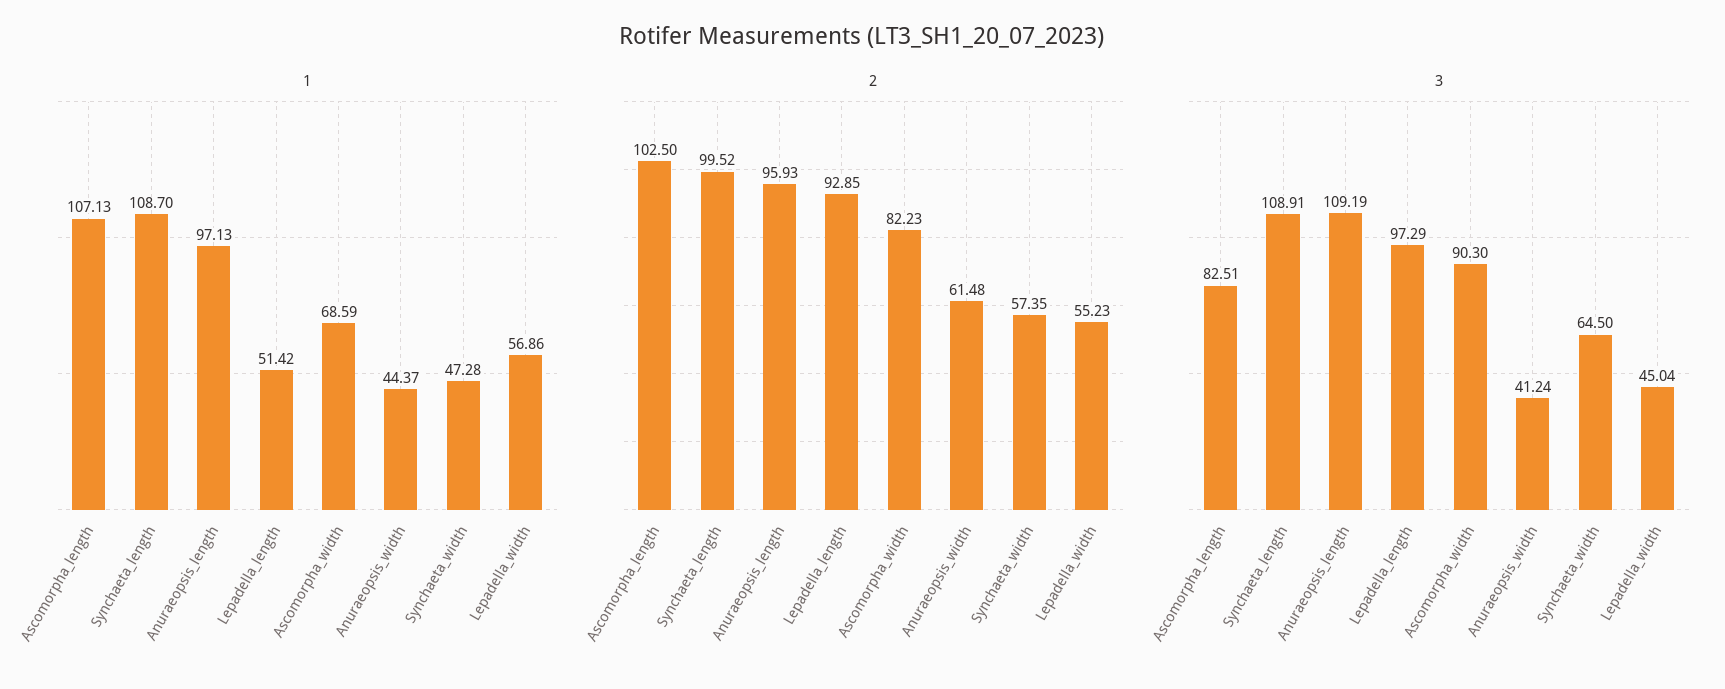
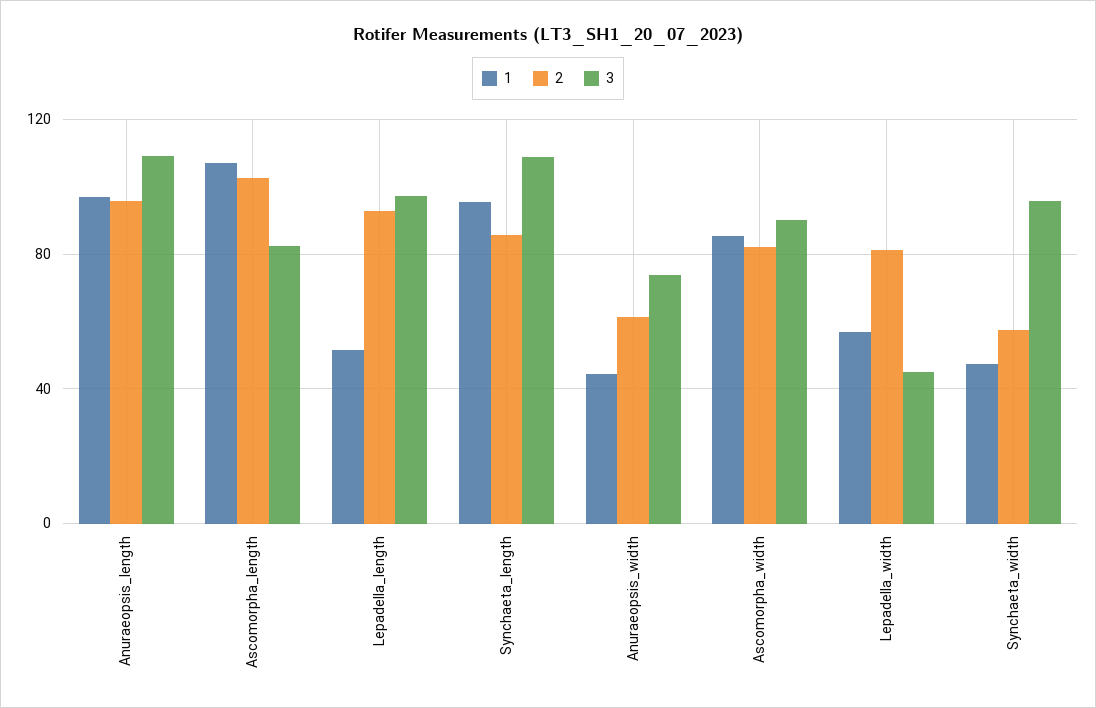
  {
    "1": {
      "Ascomorpha_length": 107.13,
-     "Synchaeta_length": 108.7,
+     "Synchaeta_length": 95,
      "Anuraeopsis_length": 97.13,
      "Lepadella_length": 51.42,
-     "Ascomorpha_width": 68.59,
+     "Ascomorpha_width": 85,
      "Anuraeopsis_width": 44.37,
      "Synchaeta_width": 47.28,
      "Lepadella_width": 56.86
    },
    "2": {
      "Ascomorpha_length": 102.5,
-     "Synchaeta_length": 99.52,
+     "Synchaeta_length": 85,
      "Anuraeopsis_length": 95.93,
      "Lepadella_length": 92.85,
      "Ascomorpha_width": 82.23,
      "Anuraeopsis_width": 61.48,
      "Synchaeta_width": 57.35,
-     "Lepadella_width": 55.23
+     "Lepadella_width": 80
    },
    "3": {
      "Ascomorpha_length": 82.51,
      "Synchaeta_length": 108.91,
      "Anuraeopsis_length": 109.19,
      "Lepadella_length": 97.29,
      "Ascomorpha_width": 90.3,
-     "Anuraeopsis_width": 41.24,
+     "Anuraeopsis_width": 75,
-     "Synchaeta_width": 64.5,
+     "Synchaeta_width": 95,
      "Lepadella_width": 45.04
    }
  }

